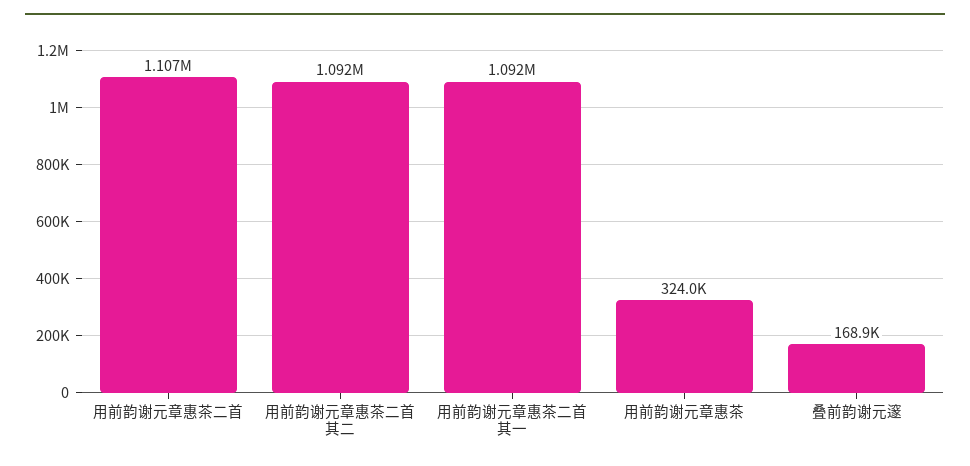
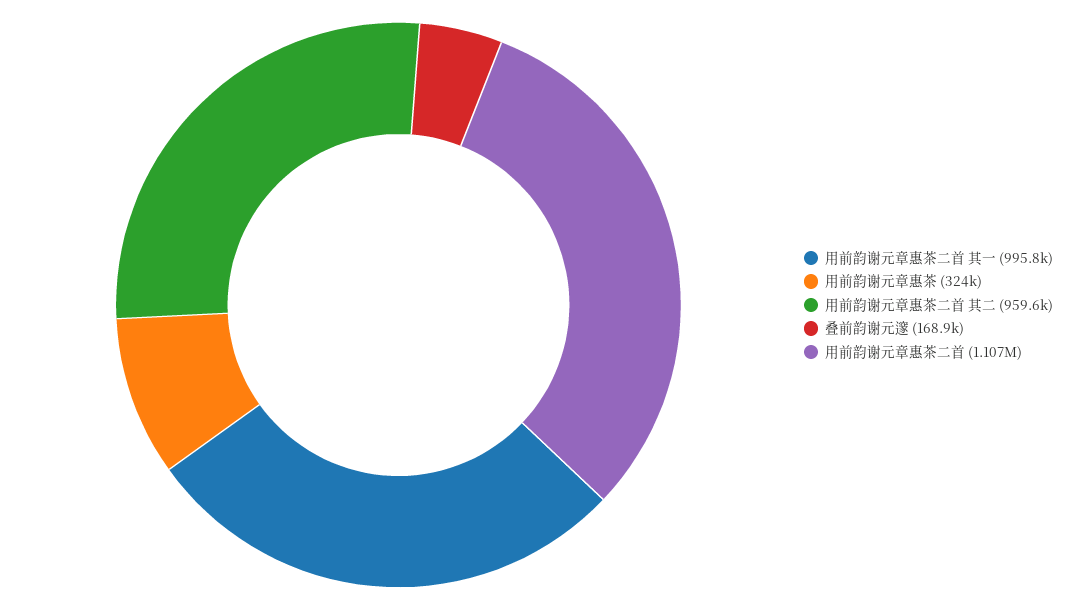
  {
    "用前韵谢元章惠茶二首": 1107000,
-   "用前韵谢元章惠茶二首 其二": 1092000,
+   "用前韵谢元章惠茶二首 其二": 959600,
-   "用前韵谢元章惠茶二首 其一": 1092000,
+   "用前韵谢元章惠茶二首 其一": 995800,
    "用前韵谢元章惠茶": 324000,
    "叠前韵谢元邃": 168900
  }

